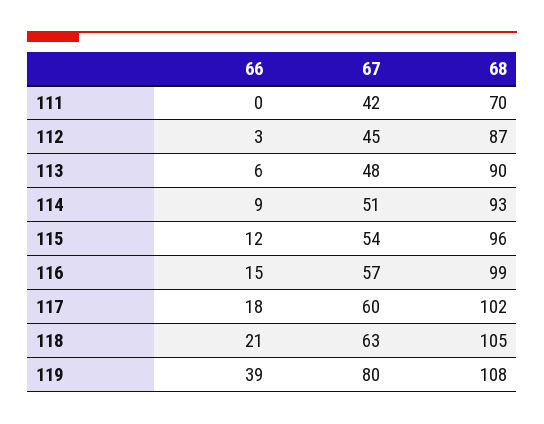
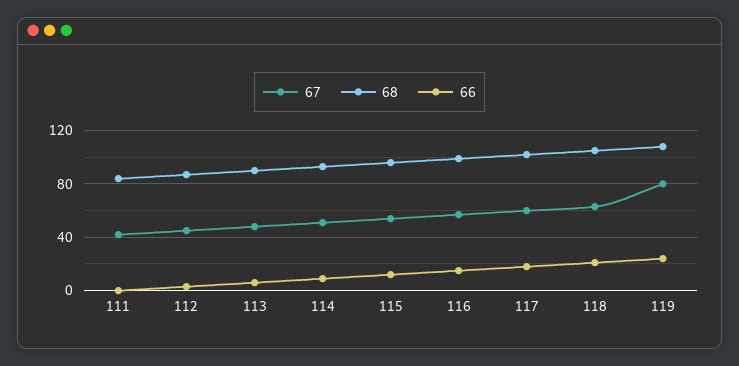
  {
    "66": {
      "111": 0,
      "112": 3,
      "113": 6,
      "114": 9,
      "115": 12,
      "116": 15,
      "117": 18,
      "118": 21,
-     "119": 39
+     "119": 25
    },
    "67": {
      "111": 42,
      "112": 45,
      "113": 48,
      "114": 51,
      "115": 54,
      "116": 57,
      "117": 60,
      "118": 63,
      "119": 80
    },
    "68": {
-     "111": 70,
+     "111": 85,
      "112": 87,
      "113": 90,
      "114": 93,
      "115": 96,
      "116": 99,
      "117": 102,
      "118": 105,
      "119": 108
    }
  }

